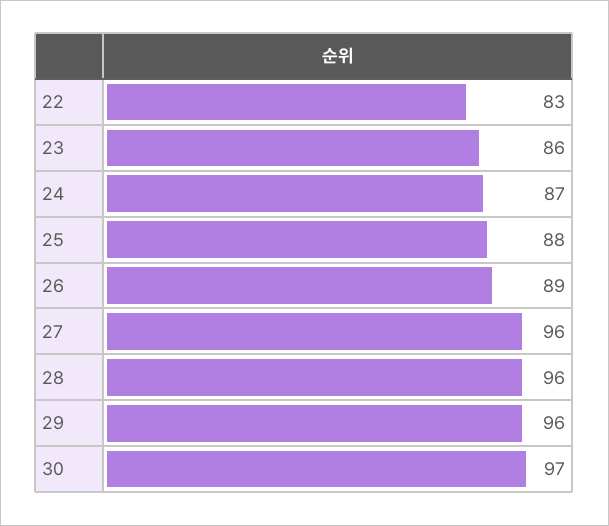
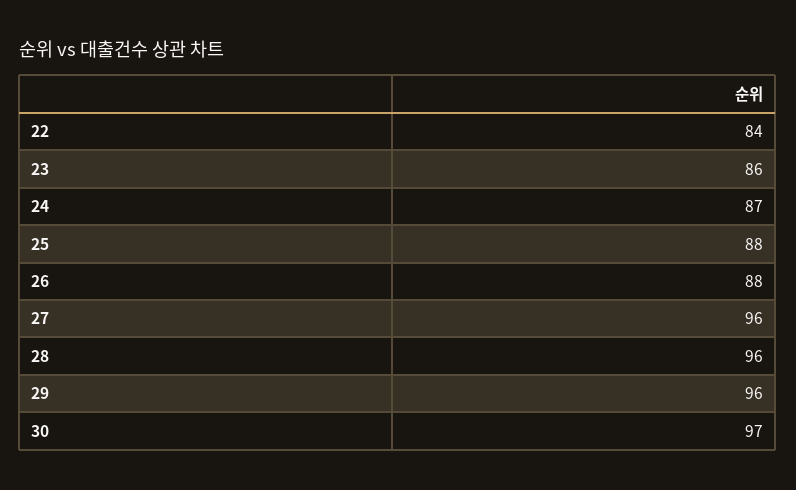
  {
-   "22": 83,
+   "22": 84,
    "23": 86,
    "24": 87,
    "25": 88,
-   "26": 89,
+   "26": 88,
    "27": 96,
    "28": 96,
    "29": 96,
    "30": 97
  }

